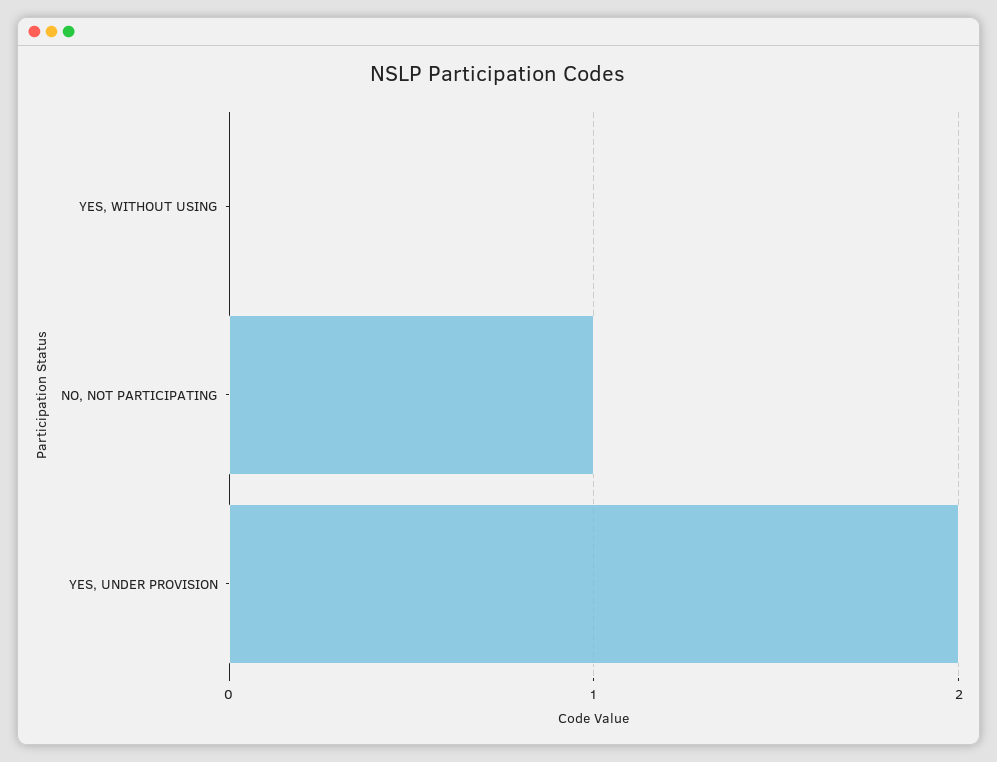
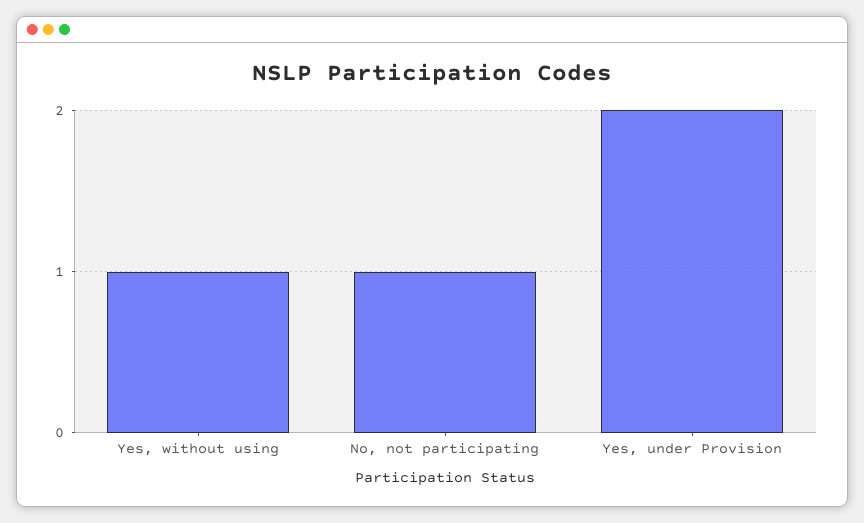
  {
-   "YES, WITHOUT USING": 0,
+   "YES, WITHOUT USING": 1,
    "NO, NOT PARTICIPATING": 1,
    "YES, UNDER PROVISION": 2
  }

